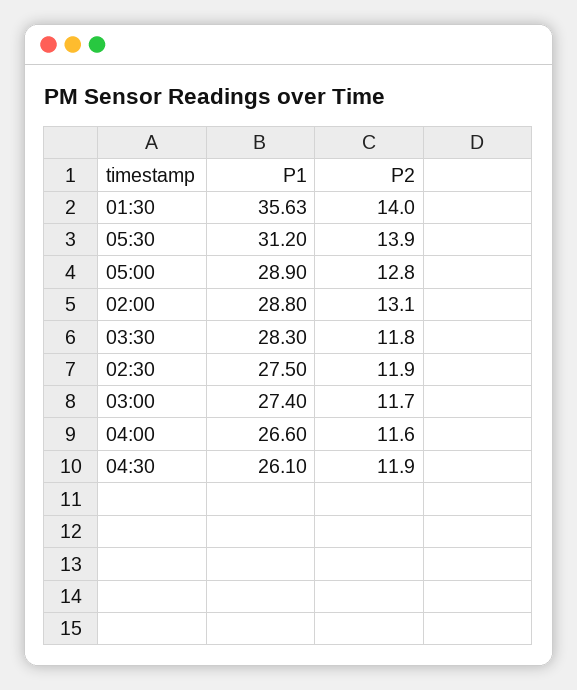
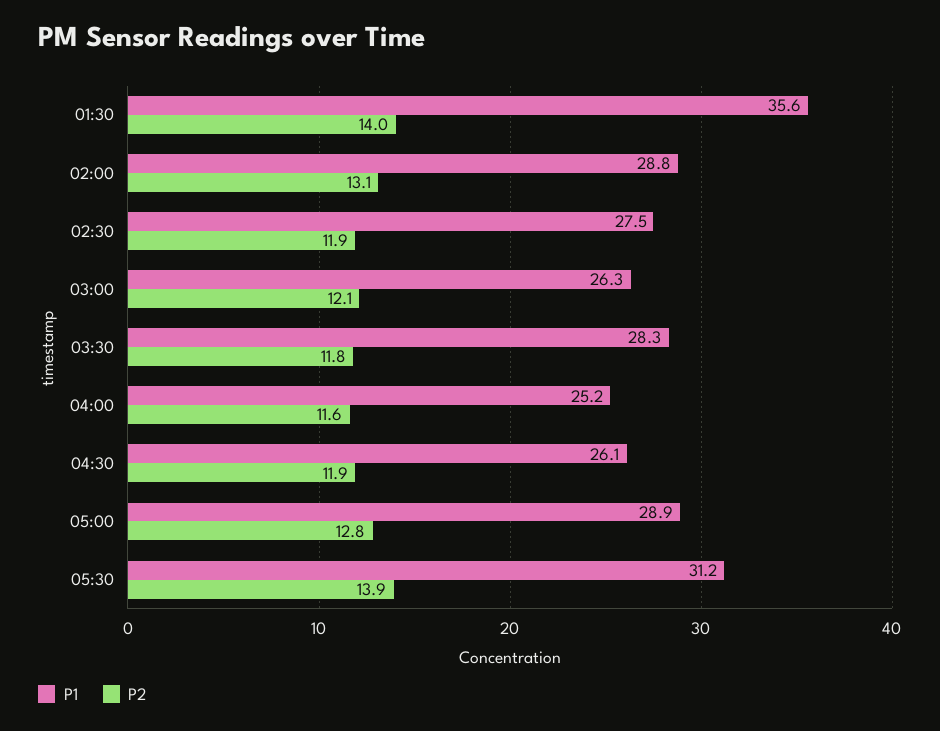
  {
    "P1": {
      "01:30": 35.63,
      "05:30": 31.2,
      "05:00": 28.9,
      "02:00": 28.8,
      "03:30": 28.3,
      "02:30": 27.5,
-     "03:00": 27.4,
+     "03:00": 26.3,
-     "04:00": 26.6,
+     "04:00": 25.2,
      "04:30": 26.1
    },
    "P2": {
      "01:30": 14,
      "05:30": 13.9,
      "05:00": 12.8,
      "02:00": 13.1,
      "03:30": 11.8,
      "02:30": 11.9,
-     "03:00": 11.7,
+     "03:00": 12.1,
      "04:00": 11.6,
      "04:30": 11.9
    }
  }

